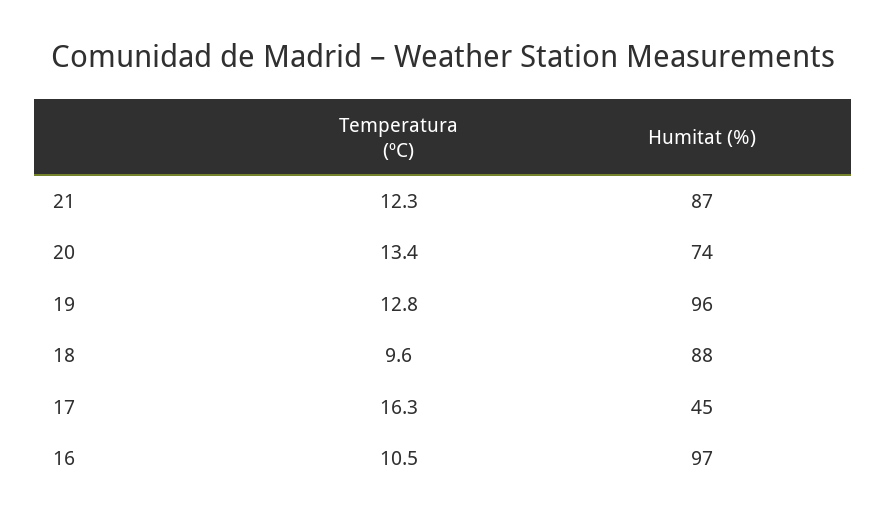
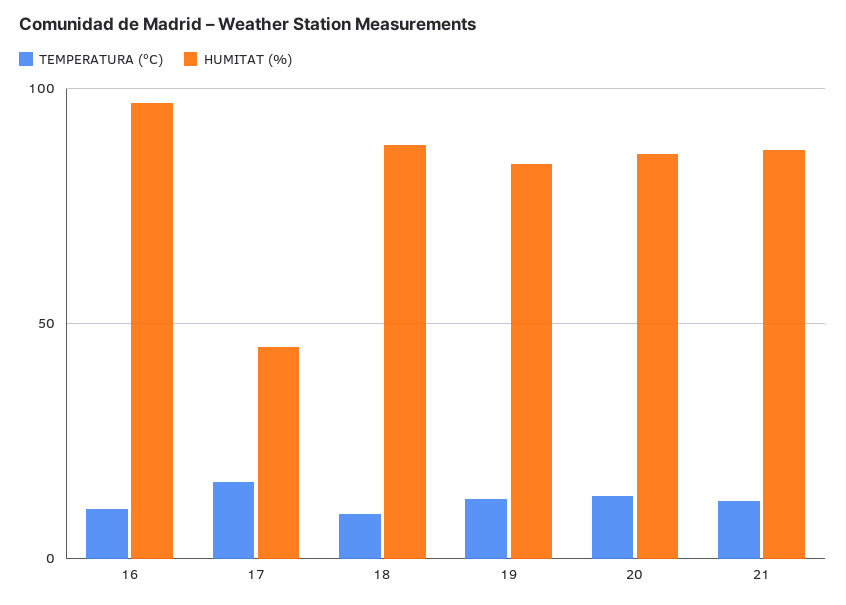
  {
    "Temperatura (ºC)": {
      "21": 12.3,
      "20": 13.4,
      "19": 12.8,
      "18": 9.6,
      "17": 16.3,
      "16": 10.5
    },
    "Humitat (%)": {
      "21": 87,
-     "20": 74,
+     "20": 85,
-     "19": 96,
+     "19": 85,
      "18": 88,
      "17": 45,
      "16": 97
    }
  }

